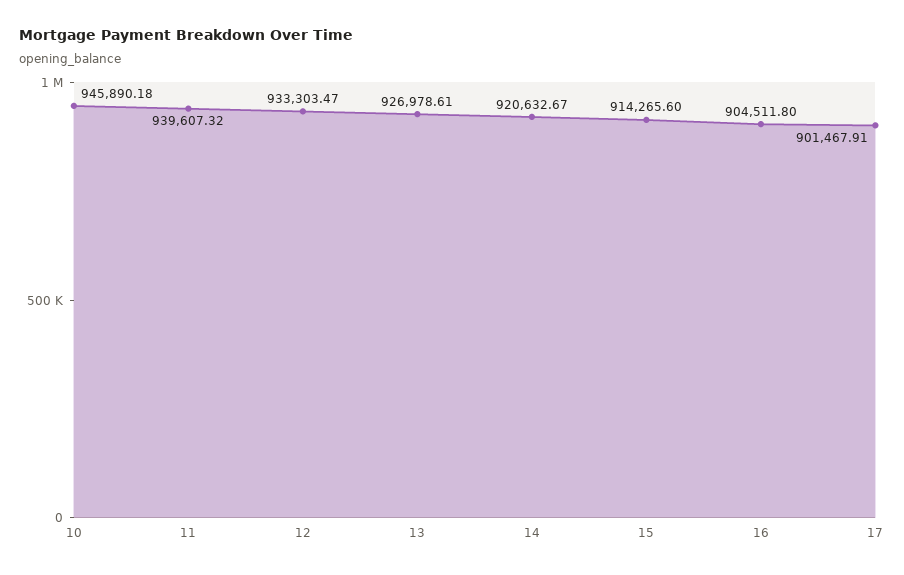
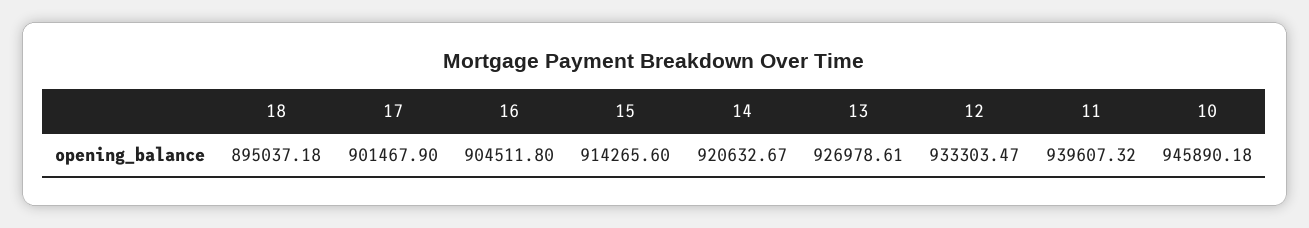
  {
    "10": 945890.18,
    "11": 939607.32,
    "12": 933303.47,
    "13": 926978.61,
    "14": 920632.67,
    "15": 914265.6,
    "16": 904511.8,
-   "17": 901467.91
+   "17": 901467.9,
+   "18": 895037.18
  }

